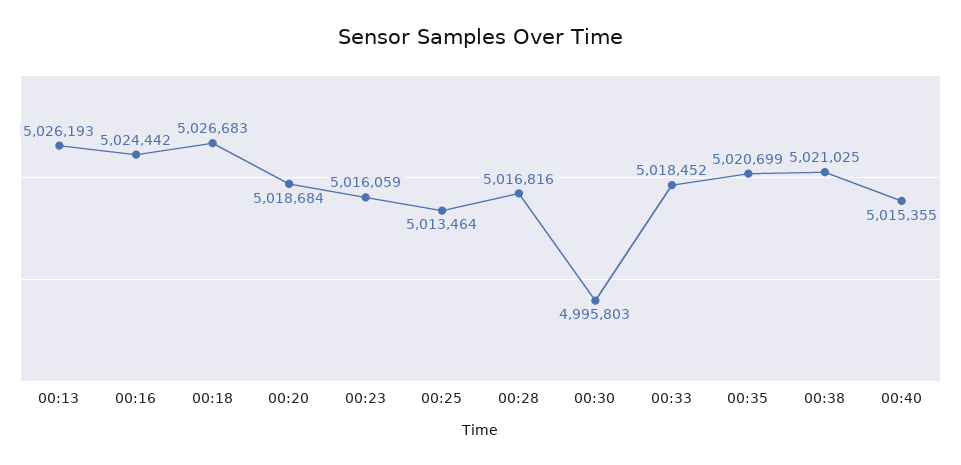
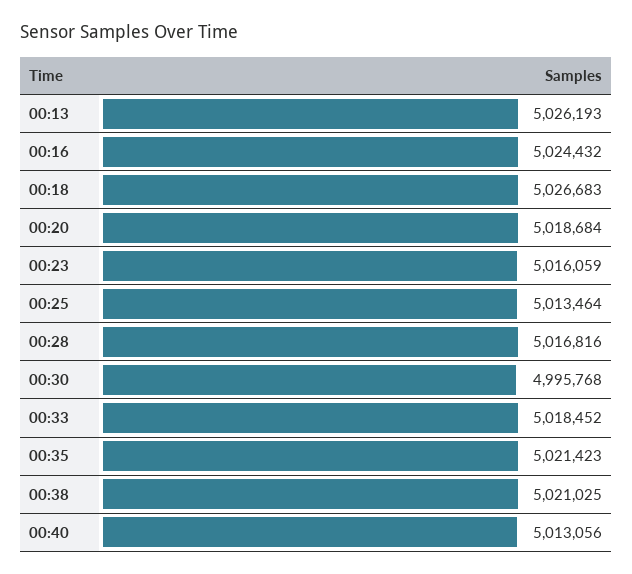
  {
    "00:13": 5026193,
-   "00:16": 5024442,
+   "00:16": 5024432,
    "00:18": 5026683,
    "00:20": 5018684,
    "00:23": 5016059,
    "00:25": 5013464,
    "00:28": 5016816,
-   "00:30": 4995803,
+   "00:30": 4995768,
    "00:33": 5018452,
-   "00:35": 5020699,
+   "00:35": 5021423,
    "00:38": 5021025,
-   "00:40": 5015355
+   "00:40": 5013056
  }

